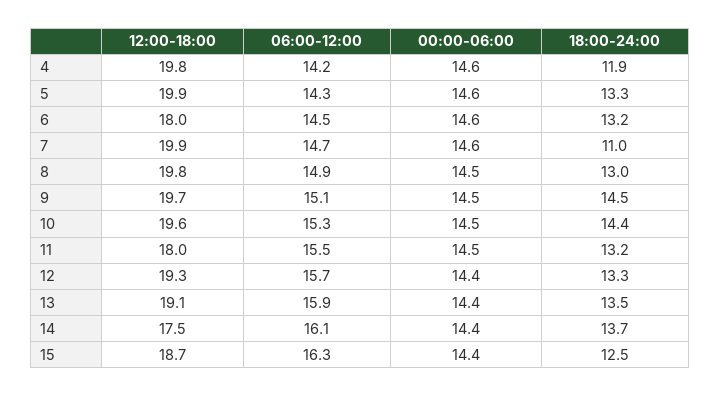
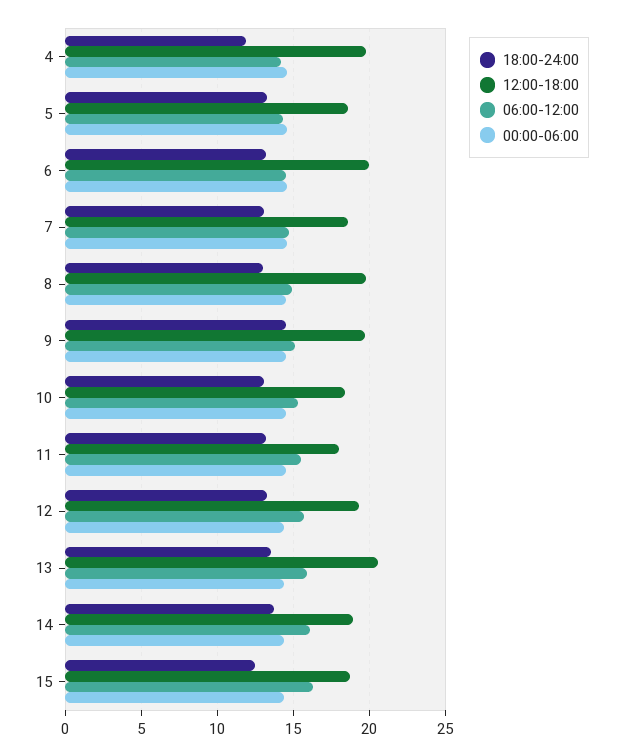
  {
    "12:00-18:00": {
      "4": 19.8,
-     "5": 19.9,
+     "5": 18.5,
-     "6": 18,
+     "6": 20,
-     "7": 19.9,
+     "7": 18.5,
      "8": 19.8,
      "9": 19.7,
-     "10": 19.6,
+     "10": 18.5,
      "11": 18,
      "12": 19.3,
-     "13": 19.1,
+     "13": 20.5,
-     "14": 17.5,
+     "14": 19,
      "15": 18.7
    },
    "06:00-12:00": {
      "4": 14.2,
      "5": 14.3,
      "6": 14.5,
      "7": 14.7,
      "8": 14.9,
      "9": 15.1,
      "10": 15.3,
      "11": 15.5,
      "12": 15.7,
      "13": 15.9,
      "14": 16.1,
      "15": 16.3
    },
    "00:00-06:00": {
      "4": 14.6,
      "5": 14.6,
      "6": 14.6,
      "7": 14.6,
      "8": 14.5,
      "9": 14.5,
      "10": 14.5,
      "11": 14.5,
      "12": 14.4,
      "13": 14.4,
      "14": 14.4,
      "15": 14.4
    },
    "18:00-24:00": {
      "4": 11.9,
      "5": 13.3,
      "6": 13.2,
-     "7": 11,
+     "7": 13,
      "8": 13,
      "9": 14.5,
-     "10": 14.4,
+     "10": 13,
      "11": 13.2,
      "12": 13.3,
      "13": 13.5,
      "14": 13.7,
      "15": 12.5
    }
  }

